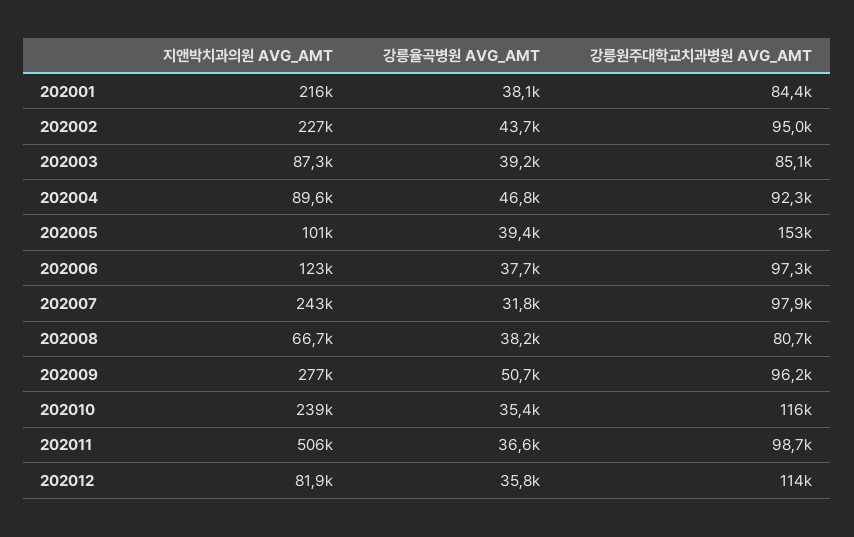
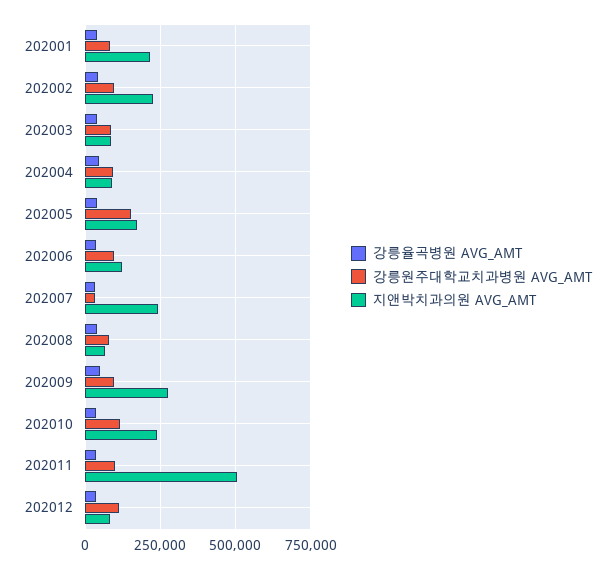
  {
    "지앤박치과의원 AVG_AMT": {
      "202001": 216000,
      "202002": 227000,
      "202003": 87300,
      "202004": 89600,
-     "202005": 101000,
+     "202005": 175000,
      "202006": 123000,
      "202007": 243000,
      "202008": 66700,
      "202009": 277000,
      "202010": 239000,
      "202011": 506000,
      "202012": 81900
    },
    "강릉율곡병원 AVG_AMT": {
      "202001": 38100,
      "202002": 43700,
      "202003": 39200,
      "202004": 46800,
      "202005": 39400,
      "202006": 37700,
      "202007": 31800,
      "202008": 38200,
      "202009": 50700,
      "202010": 35400,
      "202011": 36600,
      "202012": 35800
    },
    "강릉원주대학교치과병원 AVG_AMT": {
      "202001": 84400,
      "202002": 95000,
      "202003": 85100,
      "202004": 92300,
      "202005": 153000,
      "202006": 97300,
-     "202007": 97900,
+     "202007": 25000,
      "202008": 80700,
      "202009": 96200,
      "202010": 116000,
      "202011": 98700,
      "202012": 114000
    }
  }

